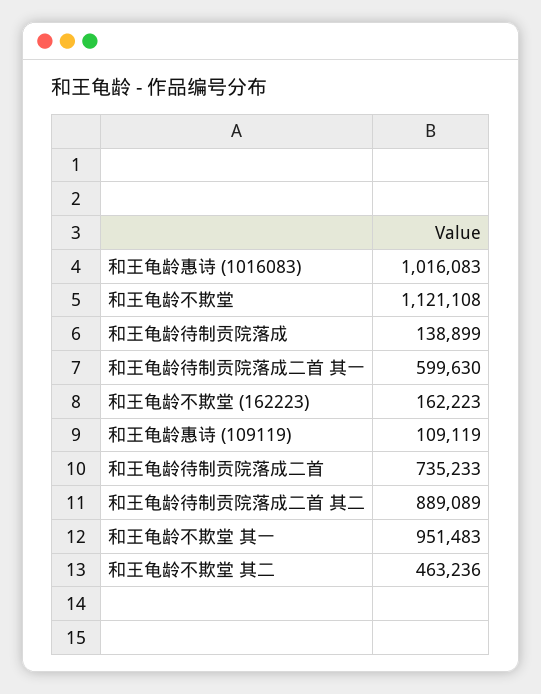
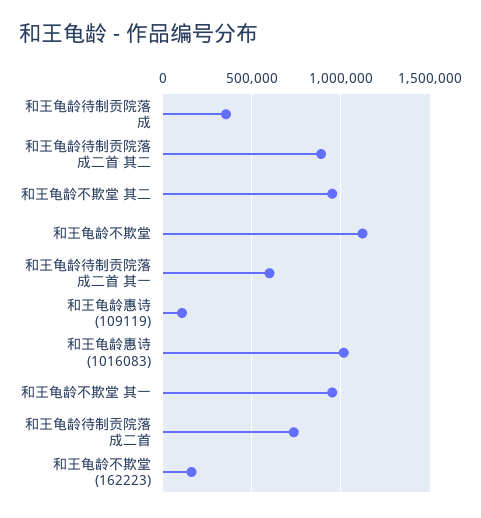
  {
    "和王龟龄惠诗 (1016083)": 1016083,
    "和王龟龄不欺堂": 1121108,
-   "和王龟龄待制贡院落成": 138899,
+   "和王龟龄待制贡院落成": 350000,
    "和王龟龄待制贡院落成二首 其一": 599630,
    "和王龟龄不欺堂 (162223)": 162223,
    "和王龟龄惠诗 (109119)": 109119,
    "和王龟龄待制贡院落成二首": 735233,
    "和王龟龄待制贡院落成二首 其二": 889089,
    "和王龟龄不欺堂 其一": 951483,
-   "和王龟龄不欺堂 其二": 463236
+   "和王龟龄不欺堂 其二": 950000
  }

